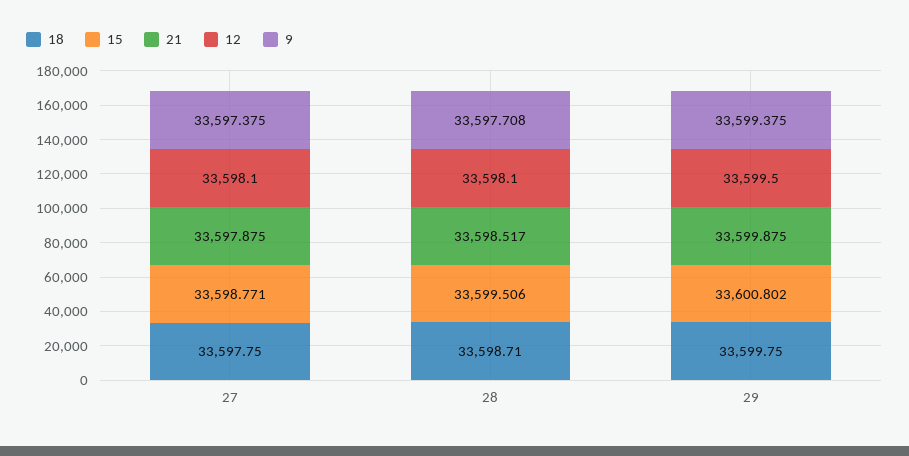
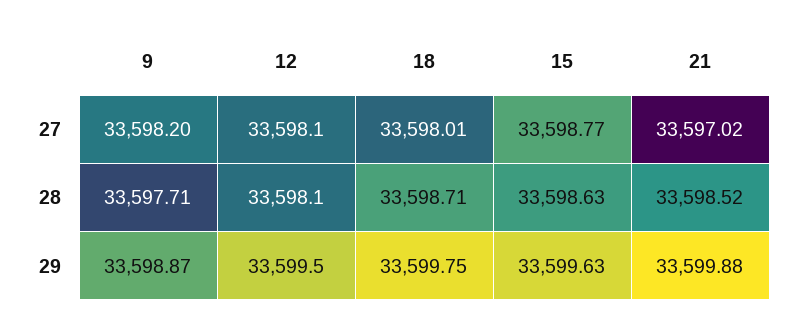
  {
    "18": {
-     "27": 33597.75,
+     "27": 33598.01,
      "28": 33598.71,
      "29": 33599.75
    },
    "15": {
      "27": 33598.771,
-     "28": 33599.506,
+     "28": 33598.63,
-     "29": 33600.802
+     "29": 33599.63
    },
    "21": {
-     "27": 33597.875,
+     "27": 33597.02,
      "28": 33598.517,
      "29": 33599.875
    },
    "12": {
      "27": 33598.1,
      "28": 33598.1,
      "29": 33599.5
    },
    "9": {
-     "27": 33597.375,
+     "27": 33598.2,
      "28": 33597.708,
-     "29": 33599.375
+     "29": 33598.87
    }
  }

